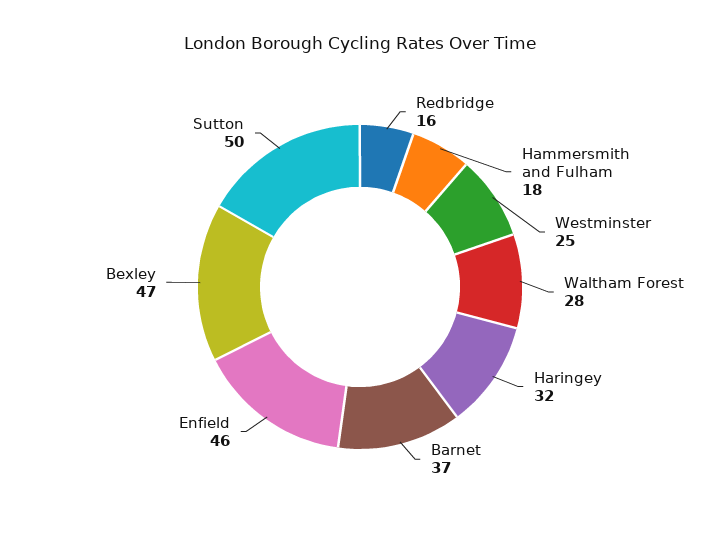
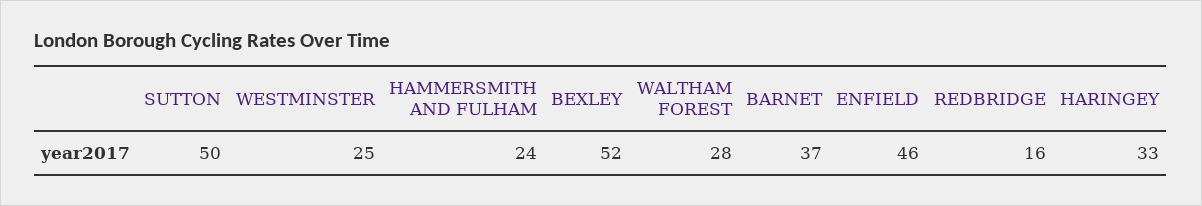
  {
    "Redbridge": 16,
-   "Hammersmith and Fulham": 18,
+   "Hammersmith and Fulham": 24,
    "Westminster": 25,
    "Waltham Forest": 28,
-   "Haringey": 32,
+   "Haringey": 33,
    "Barnet": 37,
    "Enfield": 46,
-   "Bexley": 47,
+   "Bexley": 52,
    "Sutton": 50
  }

